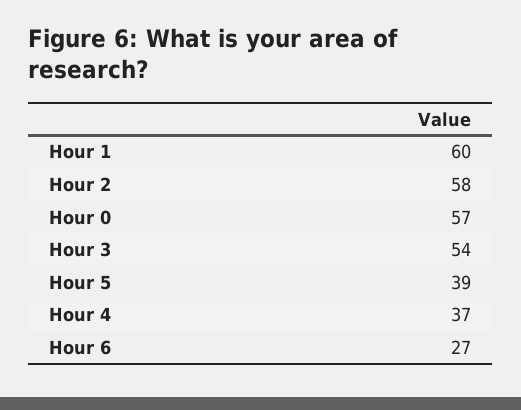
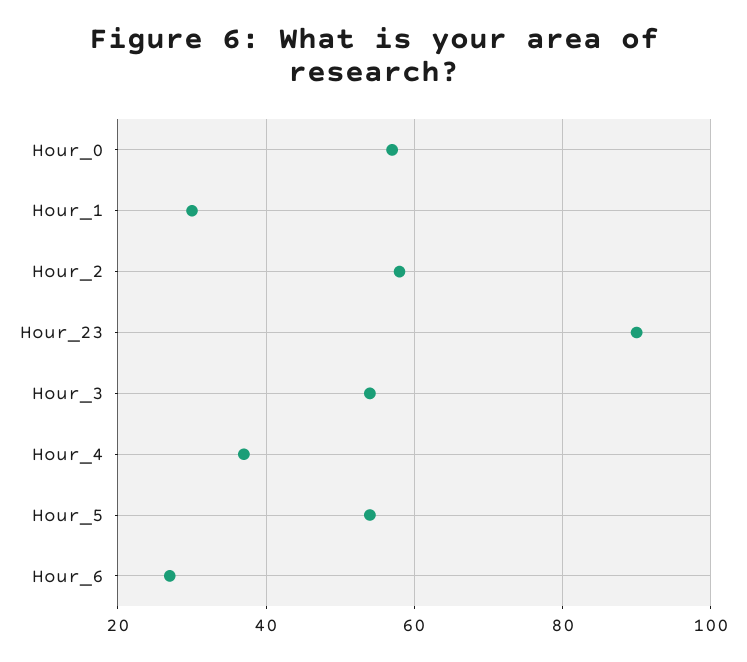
  {
-   "Hour 1": 60,
+   "Hour 1": 30,
    "Hour 2": 58,
    "Hour 0": 57,
    "Hour 3": 54,
-   "Hour 5": 39,
+   "Hour 5": 55,
    "Hour 4": 37,
-   "Hour 6": 27
+   "Hour 6": 27,
+   "Hour_23": 90
  }

